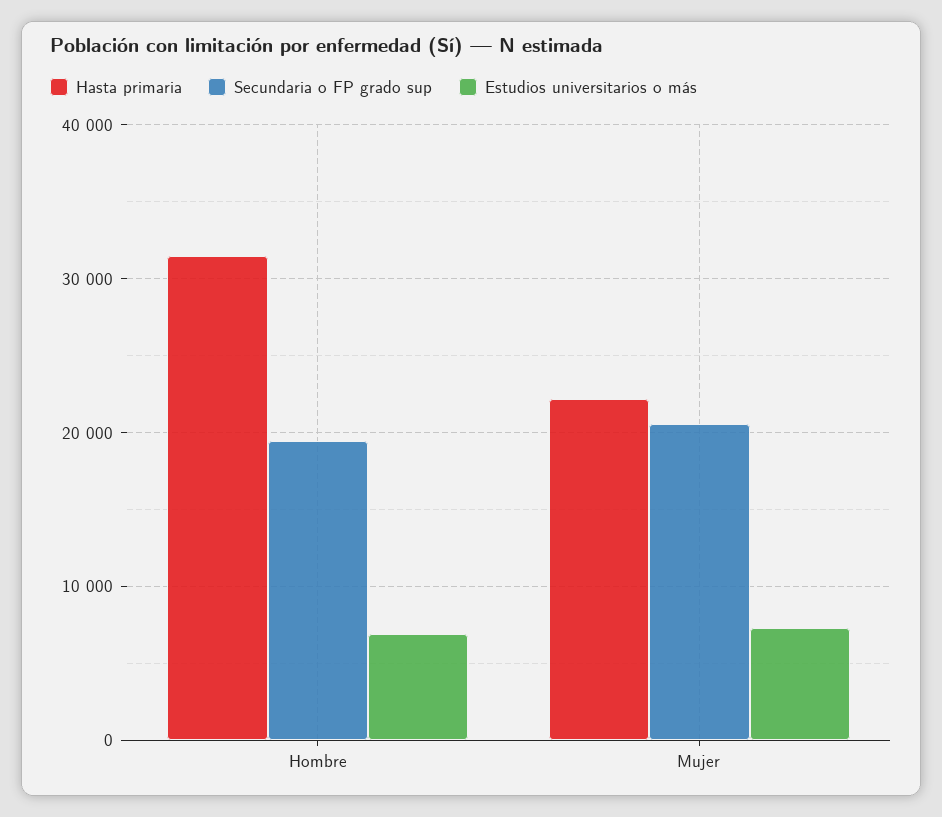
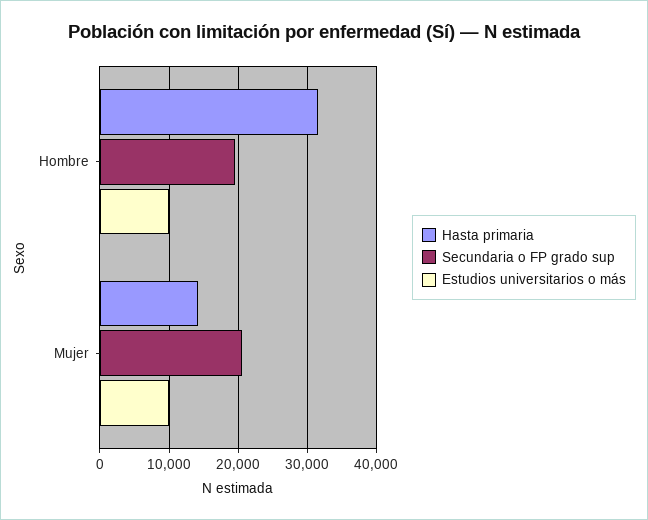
  {
    "Hasta primaria": {
      "Hombre": 31000,
-     "Mujer": 22000
+     "Mujer": 14000
    },
    "Secundaria o FP grado sup": {
      "Hombre": 19000,
      "Mujer": 21000
    },
    "Estudios universitarios o más": {
-     "Hombre": 7000,
+     "Hombre": 10000,
-     "Mujer": 7000
+     "Mujer": 10000
    }
  }

